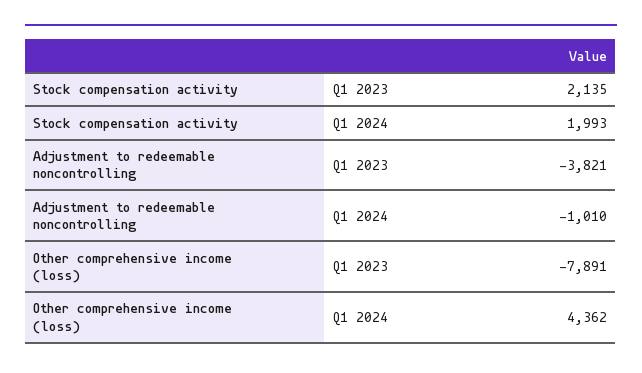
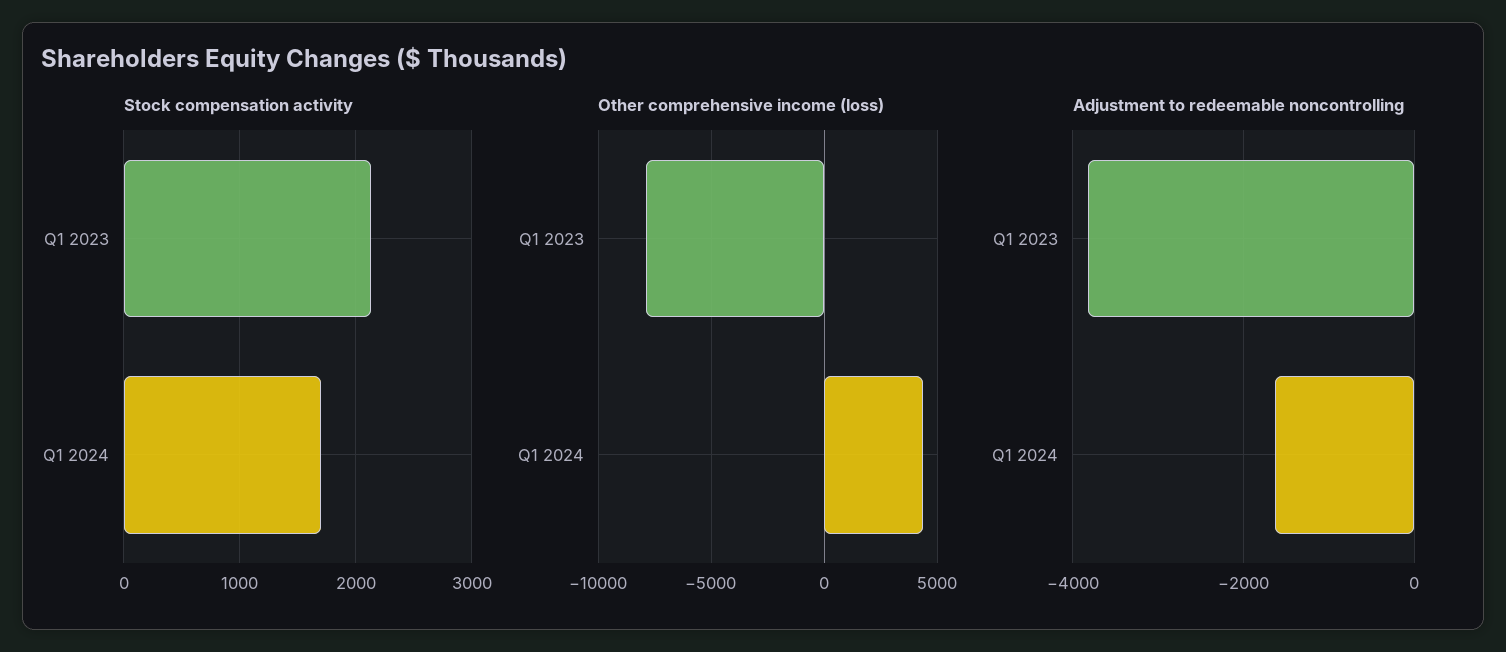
  {
    "Stock compensation activity": {
      "Q1 2023": 2135,
-     "Q1 2024": 1993
+     "Q1 2024": 1700
    },
    "Adjustment to redeemable noncontrolling": {
      "Q1 2023": -3821,
-     "Q1 2024": -1010
+     "Q1 2024": -1600
    },
    "Other comprehensive income (loss)": {
      "Q1 2023": -7891,
      "Q1 2024": 4362
    }
  }

